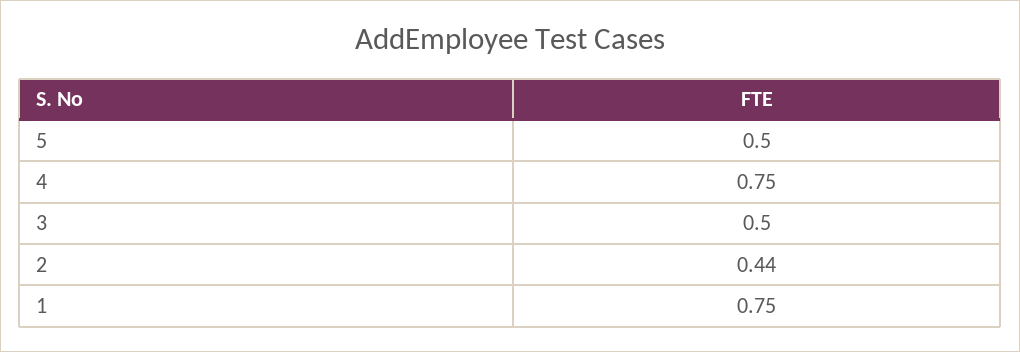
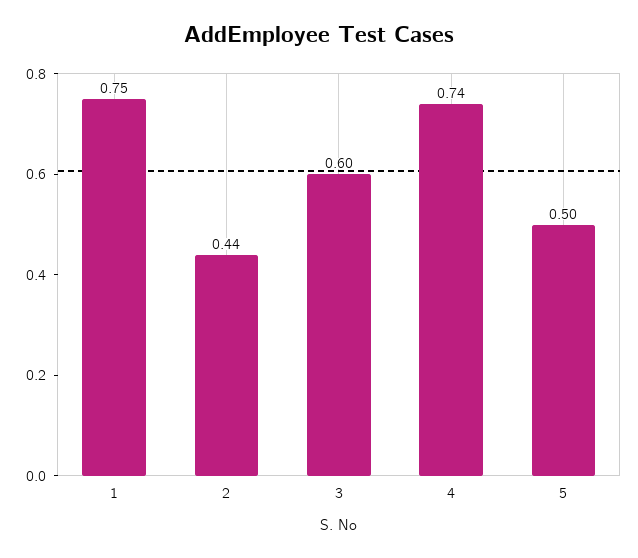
  {
    "5": 0.5,
-   "4": 0.75,
+   "4": 0.74,
-   "3": 0.5,
+   "3": 0.6,
    "2": 0.44,
    "1": 0.75
  }

